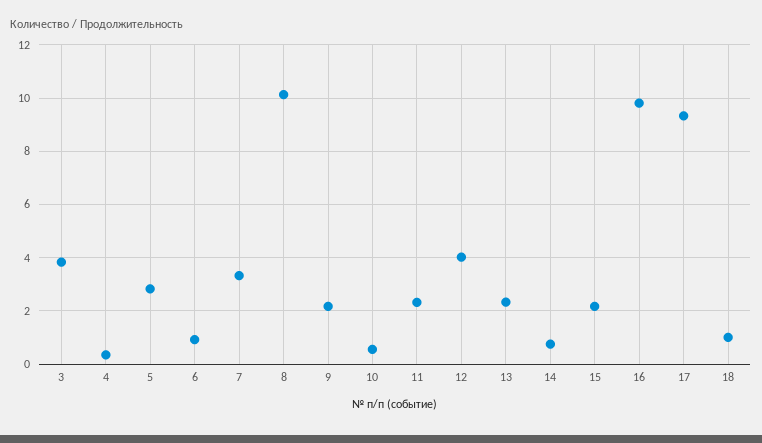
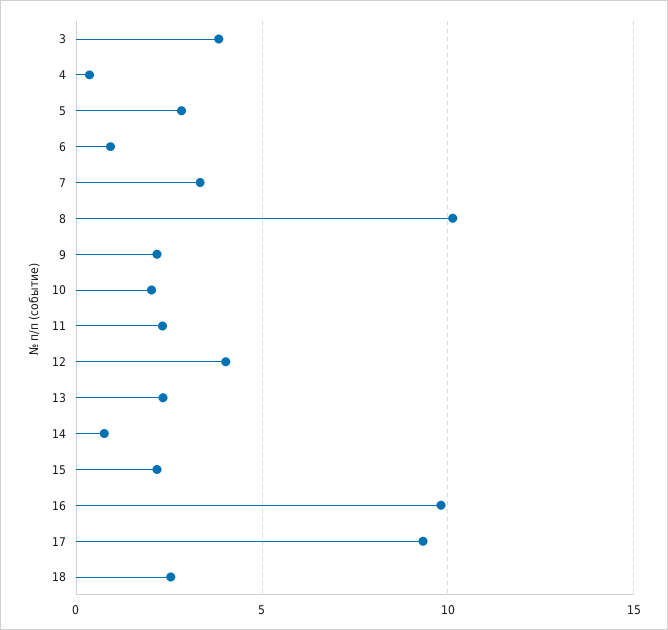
  {
    "3": 3.75,
    "4": 0.25,
    "5": 2.75,
    "6": 1,
    "7": 3.25,
    "8": 10.25,
    "9": 2.25,
-   "10": 0.5,
+   "10": 2,
    "11": 2.25,
    "12": 4,
    "13": 2.25,
    "14": 0.75,
    "15": 2.25,
    "16": 9.75,
    "17": 9.25,
-   "18": 1
+   "18": 2.5
  }

